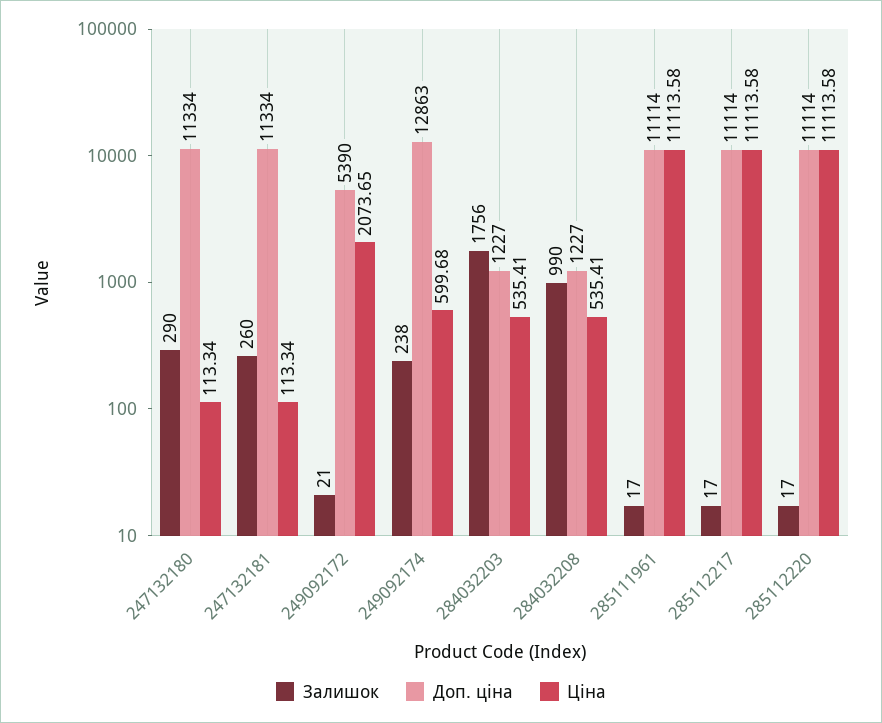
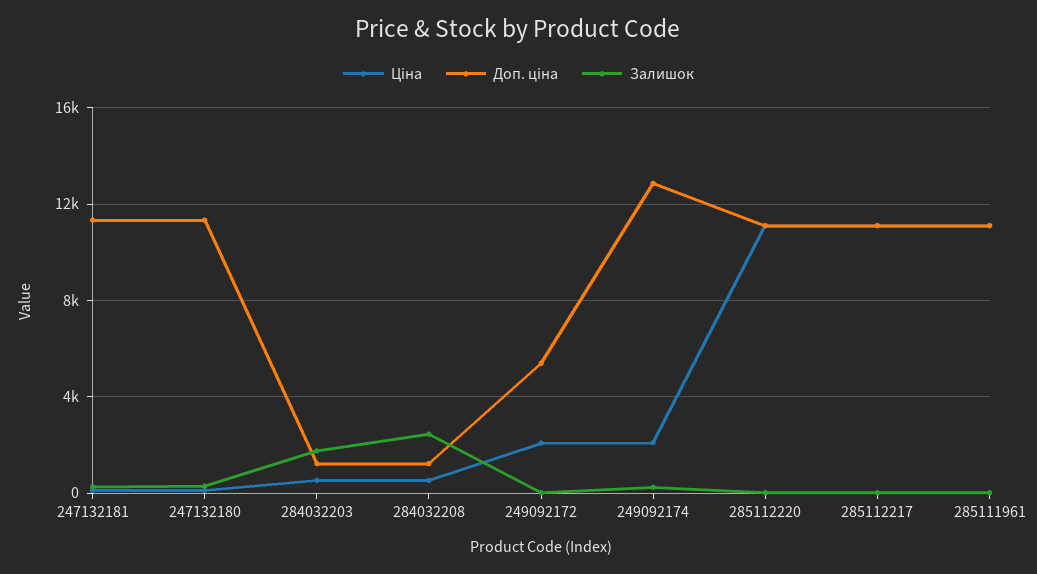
  {
    "Залишок": {
      "247132180": 290,
      "247132181": 260,
      "249092172": 21,
      "249092174": 238,
      "284032203": 1756,
-     "284032208": 990,
+     "284032208": 2500,
      "285111961": 17,
      "285112217": 17,
      "285112220": 17
    },
    "Доп. ціна": {
      "247132180": 11334,
      "247132181": 11334,
      "249092172": 5390,
      "249092174": 12863,
      "284032203": 1227,
      "284032208": 1227,
      "285111961": 11114,
      "285112217": 11114,
      "285112220": 11114
    },
    "Ціна": {
      "247132180": 113.34,
      "247132181": 113.34,
      "249092172": 2073.65,
-     "249092174": 599.68,
+     "249092174": 2000,
      "284032203": 535.41,
      "284032208": 535.41,
      "285111961": 11113.58,
      "285112217": 11113.58,
      "285112220": 11113.58
    }
  }

